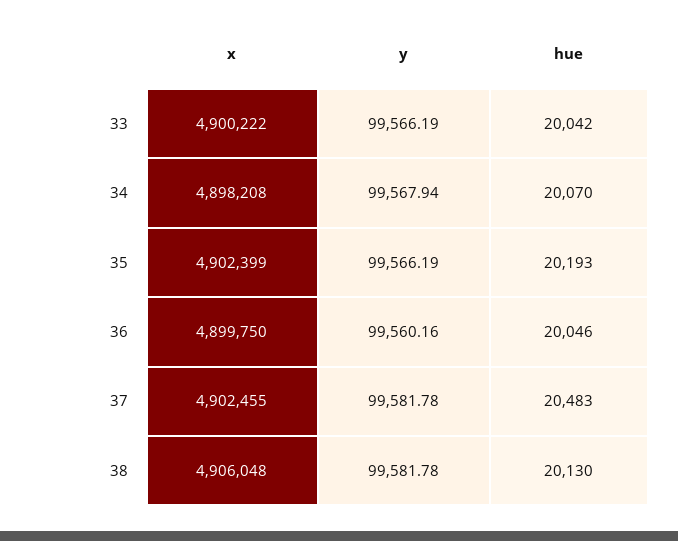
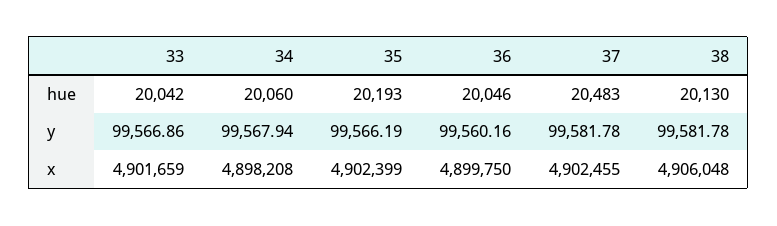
  {
    "x": {
-     "33": 4900222,
+     "33": 4901659,
      "34": 4898208,
      "35": 4902399,
      "36": 4899750,
      "37": 4902455,
      "38": 4906048
    },
    "y": {
-     "33": 99566.19,
+     "33": 99566.86,
      "34": 99567.94,
      "35": 99566.19,
      "36": 99560.16,
      "37": 99581.78,
      "38": 99581.78
    },
    "hue": {
      "33": 20042,
-     "34": 20070,
+     "34": 20060,
      "35": 20193,
      "36": 20046,
      "37": 20483,
      "38": 20130
    }
  }

